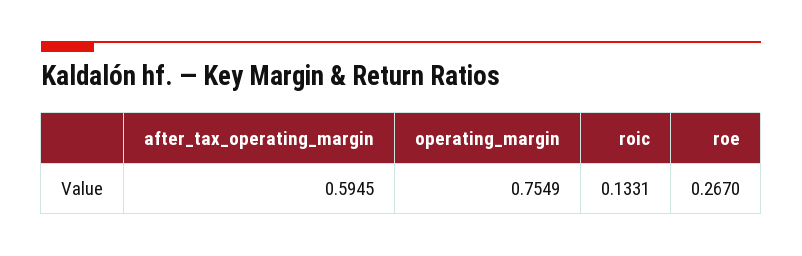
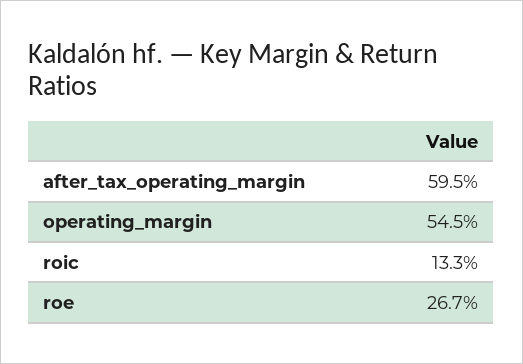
  {
    "after_tax_operating_margin": 0.5945,
-   "operating_margin": 0.7549,
+   "operating_margin": 0.545,
    "roic": 0.1331,
    "roe": 0.267
  }

